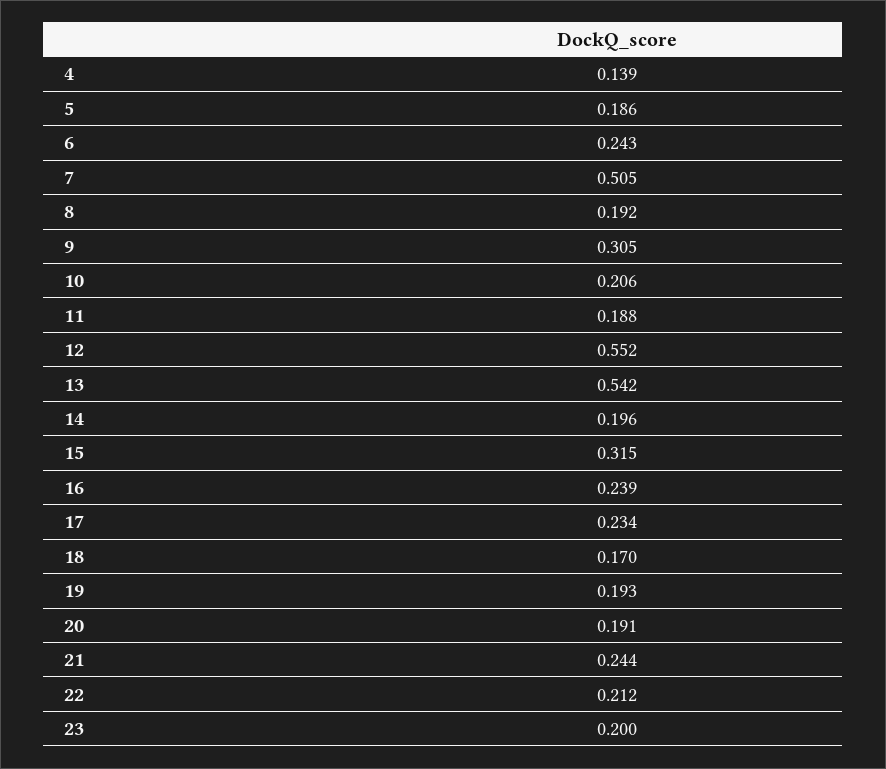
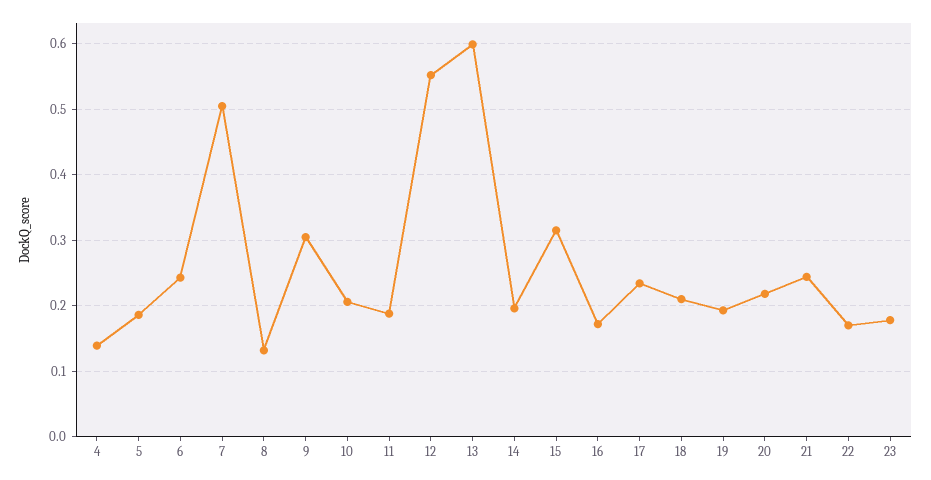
  {
    "4": 0.139,
    "5": 0.186,
    "6": 0.243,
    "7": 0.505,
-   "8": 0.192,
+   "8": 0.13,
    "9": 0.305,
    "10": 0.206,
    "11": 0.188,
    "12": 0.552,
-   "13": 0.542,
+   "13": 0.6,
    "14": 0.196,
    "15": 0.315,
-   "16": 0.239,
+   "16": 0.17,
    "17": 0.234,
-   "18": 0.17,
+   "18": 0.21,
    "19": 0.193,
-   "20": 0.191,
+   "20": 0.22,
    "21": 0.244,
-   "22": 0.212,
+   "22": 0.17,
-   "23": 0.2
+   "23": 0.18
  }

